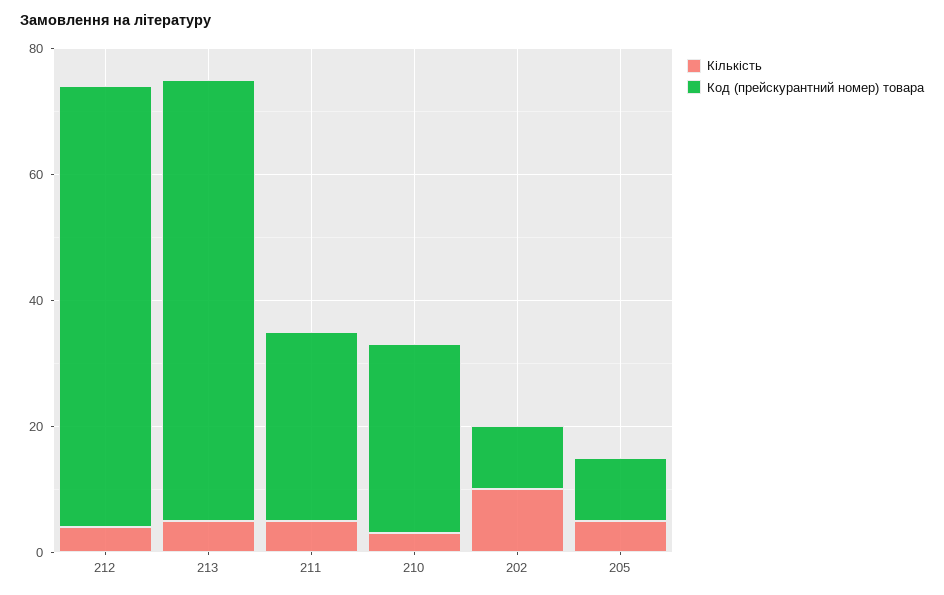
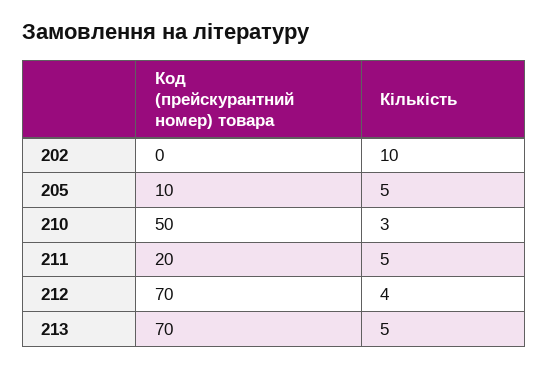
  {
    "Кількість": {
      "212": 4,
      "213": 5,
      "211": 5,
      "210": 3,
      "202": 10,
      "205": 5
    },
    "Код (прейскурантний номер) товара": {
      "212": 70,
      "213": 70,
-     "211": 30,
+     "211": 20,
-     "210": 30,
+     "210": 50,
-     "202": 10,
+     "202": 0,
      "205": 10
    }
  }

